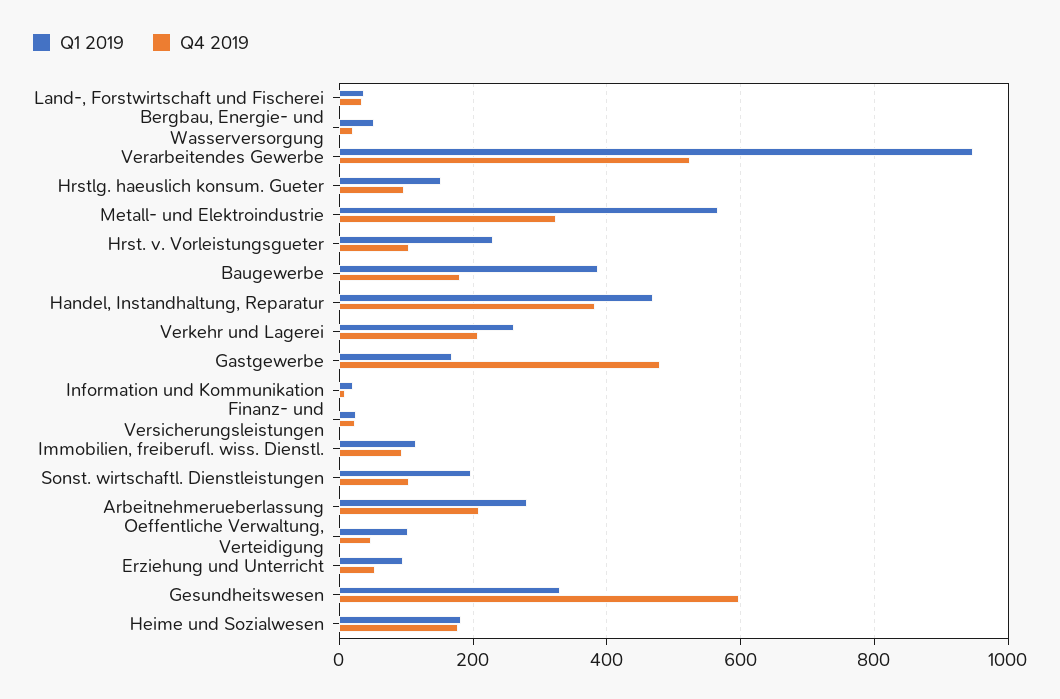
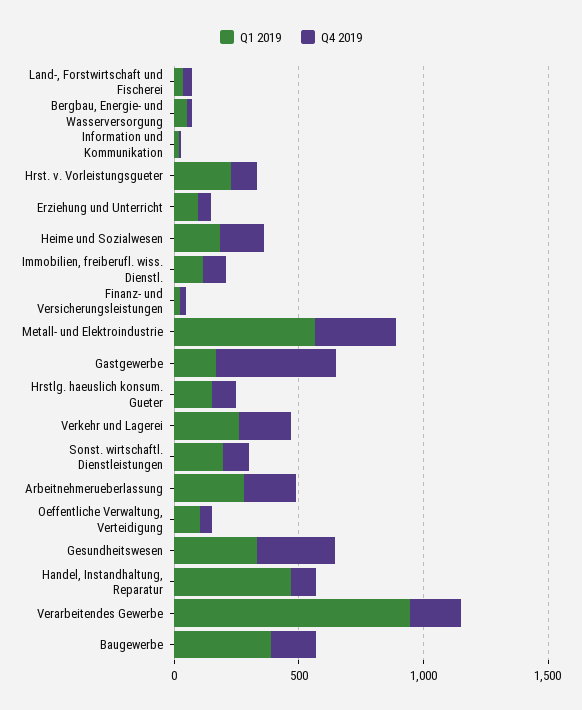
  {
    "Q1 2019": {
      "Land-, Forstwirtschaft und Fischerei": 40,
      "Bergbau, Energie- und Wasserversorgung": 60,
      "Verarbeitendes Gewerbe": 940,
      "Hrstlg. haeuslich konsum. Gueter": 160,
      "Metall- und Elektroindustrie": 560,
      "Hrst. v. Vorleistungsgueter": 220,
      "Baugewerbe": 380,
      "Handel, Instandhaltung, Reparatur": 460,
      "Verkehr und Lagerei": 260,
      "Gastgewerbe": 160,
      "Information und Kommunikation": 20,
      "Finanz- und Versicherungsleistungen": 20,
      "Immobilien, freiberufl. wiss. Dienstl.": 120,
      "Sonst. wirtschaftl. Dienstleistungen": 200,
      "Arbeitnehmerueberlassung": 280,
      "Oeffentliche Verwaltung, Verteidigung": 100,
      "Erziehung und Unterricht": 100,
      "Gesundheitswesen": 340,
      "Heime und Sozialwesen": 180
    },
    "Q4 2019": {
      "Land-, Forstwirtschaft und Fischerei": 40,
      "Bergbau, Energie- und Wasserversorgung": 20,
-     "Verarbeitendes Gewerbe": 520,
+     "Verarbeitendes Gewerbe": 200,
      "Hrstlg. haeuslich konsum. Gueter": 100,
      "Metall- und Elektroindustrie": 320,
      "Hrst. v. Vorleistungsgueter": 100,
      "Baugewerbe": 180,
-     "Handel, Instandhaltung, Reparatur": 380,
+     "Handel, Instandhaltung, Reparatur": 100,
      "Verkehr und Lagerei": 200,
      "Gastgewerbe": 480,
      "Information und Kommunikation": 0,
      "Finanz- und Versicherungsleistungen": 20,
      "Immobilien, freiberufl. wiss. Dienstl.": 100,
      "Sonst. wirtschaftl. Dienstleistungen": 100,
      "Arbeitnehmerueberlassung": 200,
      "Oeffentliche Verwaltung, Verteidigung": 40,
      "Erziehung und Unterricht": 60,
-     "Gesundheitswesen": 600,
+     "Gesundheitswesen": 300,
      "Heime und Sozialwesen": 180
    }
  }

